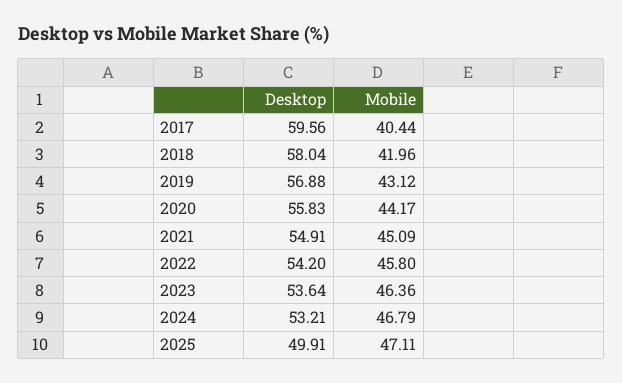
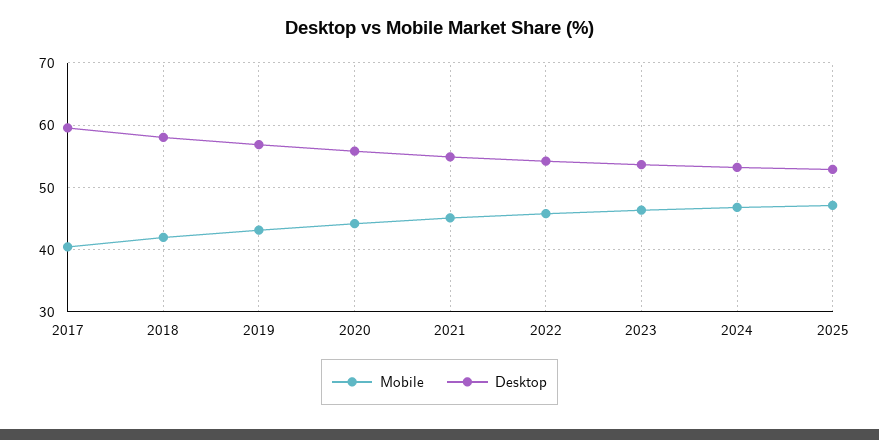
  {
    "Desktop": {
      "2017": 59.56,
      "2018": 58.04,
      "2019": 56.88,
      "2020": 55.83,
      "2021": 54.91,
      "2022": 54.2,
      "2023": 53.64,
      "2024": 53.21,
-     "2025": 49.91
+     "2025": 53
    },
    "Mobile": {
      "2017": 40.44,
      "2018": 41.96,
      "2019": 43.12,
      "2020": 44.17,
      "2021": 45.09,
      "2022": 45.8,
      "2023": 46.36,
      "2024": 46.79,
      "2025": 47.11
    }
  }

